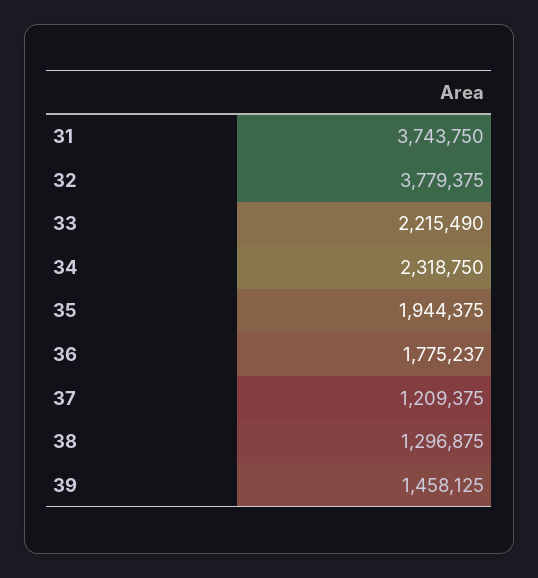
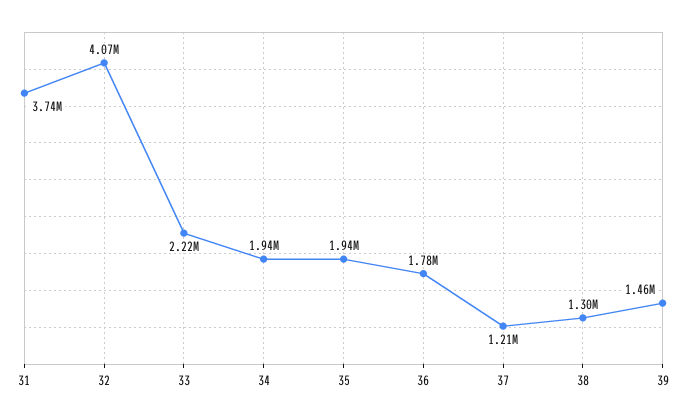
  {
    "31": 3743750,
-   "32": 3779375,
+   "32": 4070000,
    "33": 2215490,
-   "34": 2318750,
+   "34": 1940000,
    "35": 1944375,
    "36": 1775237,
    "37": 1209375,
    "38": 1296875,
    "39": 1458125
  }

